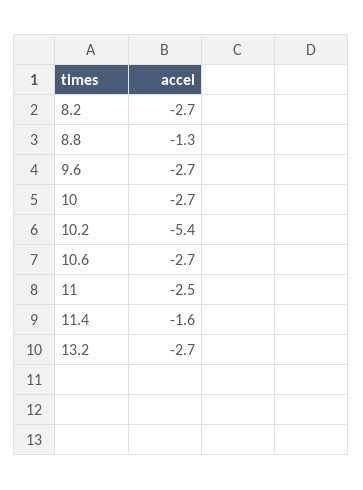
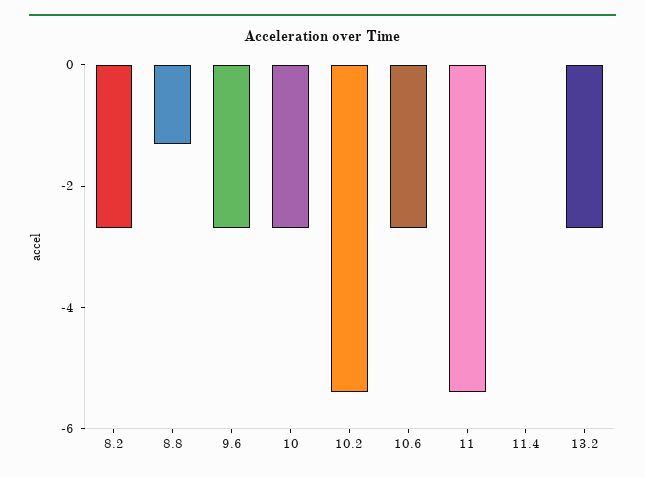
  {
    "8.2": -2.7,
    "8.8": -1.3,
    "9.6": -2.7,
    "10": -2.7,
    "10.2": -5.4,
    "10.6": -2.7,
-   "11": -2.5,
+   "11": -5.5,
-   "11.4": -1.6,
+   "11.4": 0,
    "13.2": -2.7
  }

